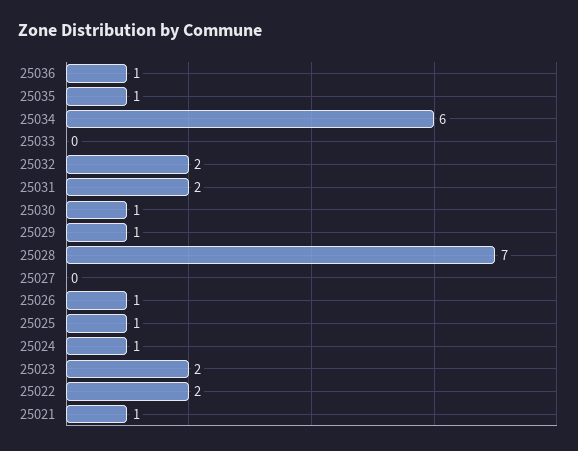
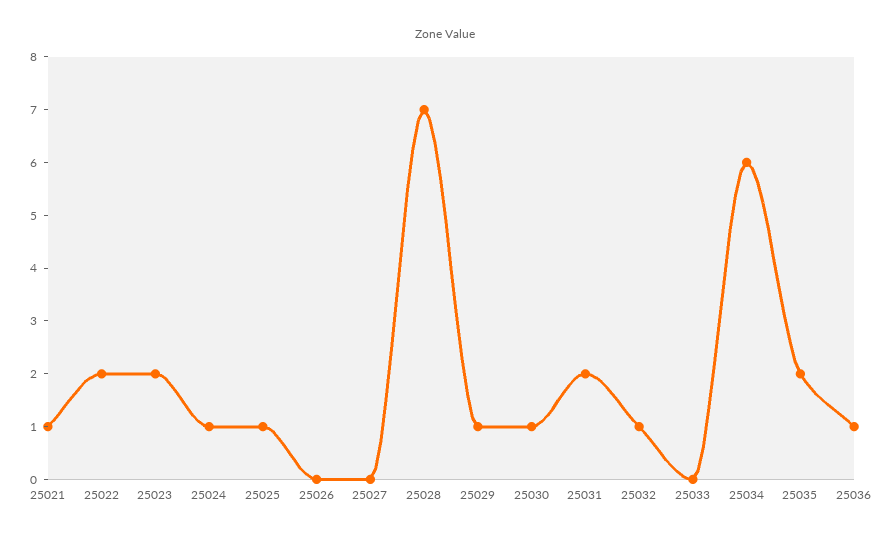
  {
    "25036": 1,
-   "25035": 1,
+   "25035": 2,
    "25034": 6,
    "25033": 0,
-   "25032": 2,
+   "25032": 1,
    "25031": 2,
    "25030": 1,
    "25029": 1,
    "25028": 7,
    "25027": 0,
-   "25026": 1,
+   "25026": 0,
    "25025": 1,
    "25024": 1,
    "25023": 2,
    "25022": 2,
    "25021": 1
  }

